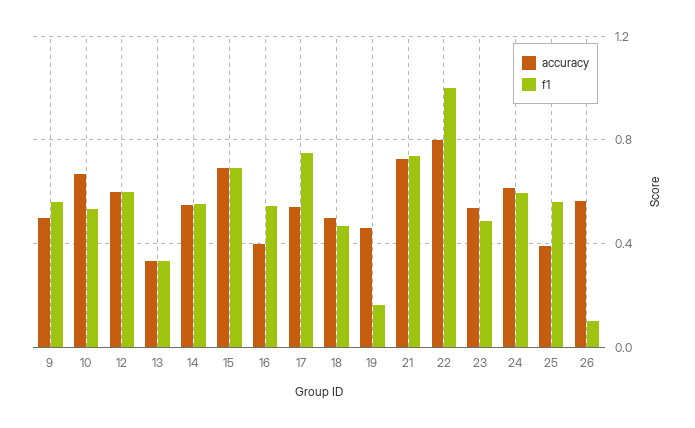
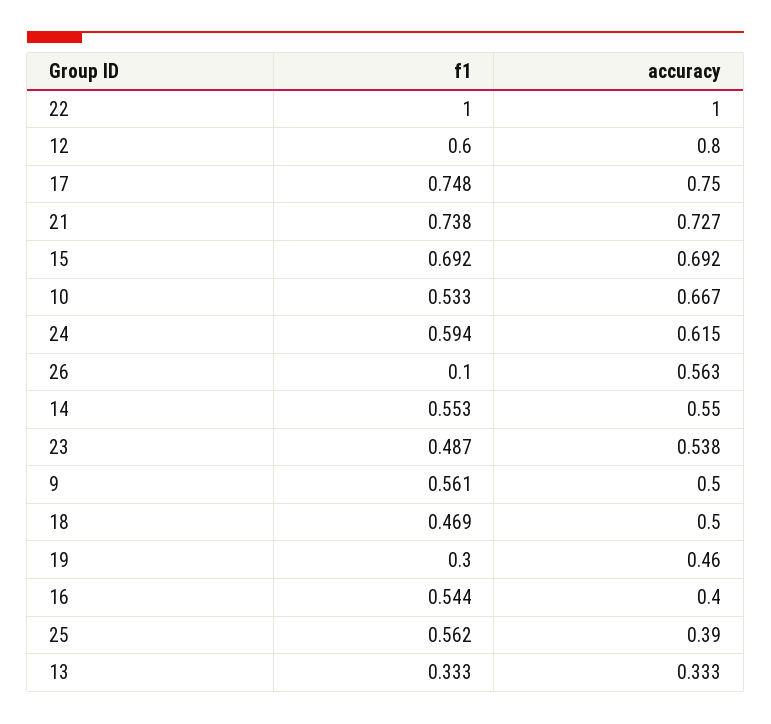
  {
    "accuracy": {
      "9": 0.5,
      "10": 0.667,
-     "12": 0.6,
+     "12": 0.8,
      "13": 0.333,
      "14": 0.55,
      "15": 0.692,
      "16": 0.4,
-     "17": 0.55,
+     "17": 0.75,
      "18": 0.5,
      "19": 0.46,
      "21": 0.727,
-     "22": 0.8,
+     "22": 1,
      "23": 0.538,
      "24": 0.615,
      "25": 0.39,
      "26": 0.563
    },
    "f1": {
      "9": 0.561,
      "10": 0.533,
      "12": 0.6,
      "13": 0.333,
      "14": 0.553,
      "15": 0.692,
      "16": 0.544,
      "17": 0.748,
      "18": 0.469,
-     "19": 0.15,
+     "19": 0.3,
      "21": 0.738,
      "22": 1,
      "23": 0.487,
      "24": 0.594,
      "25": 0.562,
      "26": 0.1
    }
  }

